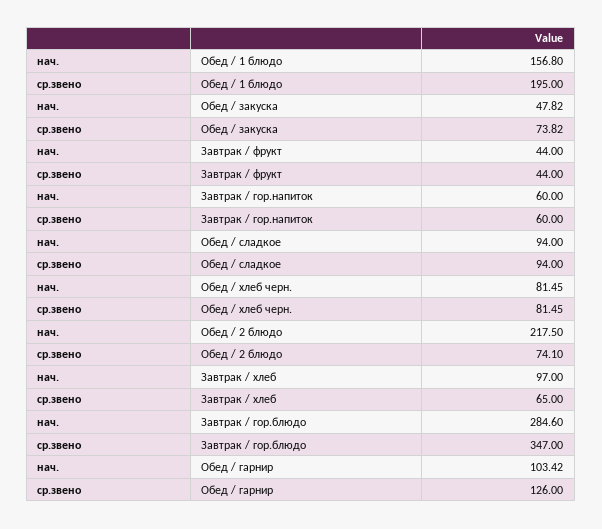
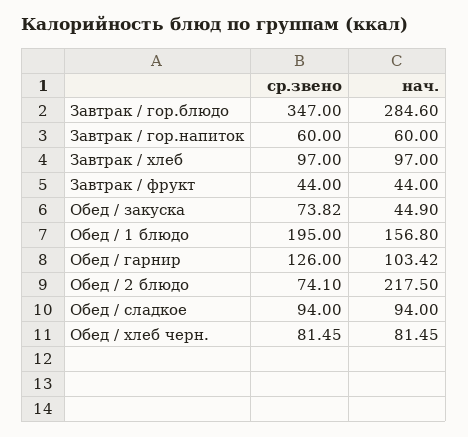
  {
    "нач.": {
      "Обед / 1 блюдо": 156.8,
-     "Обед / закуска": 47.82,
+     "Обед / закуска": 44.9,
      "Завтрак / фрукт": 44,
      "Завтрак / гор.напиток": 60,
      "Обед / сладкое": 94,
      "Обед / хлеб черн.": 81.45,
      "Обед / 2 блюдо": 217.5,
      "Завтрак / хлеб": 97,
      "Завтрак / гор.блюдо": 284.6,
      "Обед / гарнир": 103.42
    },
    "ср.звено": {
      "Обед / 1 блюдо": 195,
      "Обед / закуска": 73.82,
      "Завтрак / фрукт": 44,
      "Завтрак / гор.напиток": 60,
      "Обед / сладкое": 94,
      "Обед / хлеб черн.": 81.45,
      "Обед / 2 блюдо": 74.1,
-     "Завтрак / хлеб": 65,
+     "Завтрак / хлеб": 97,
      "Завтрак / гор.блюдо": 347,
      "Обед / гарнир": 126
    }
  }

